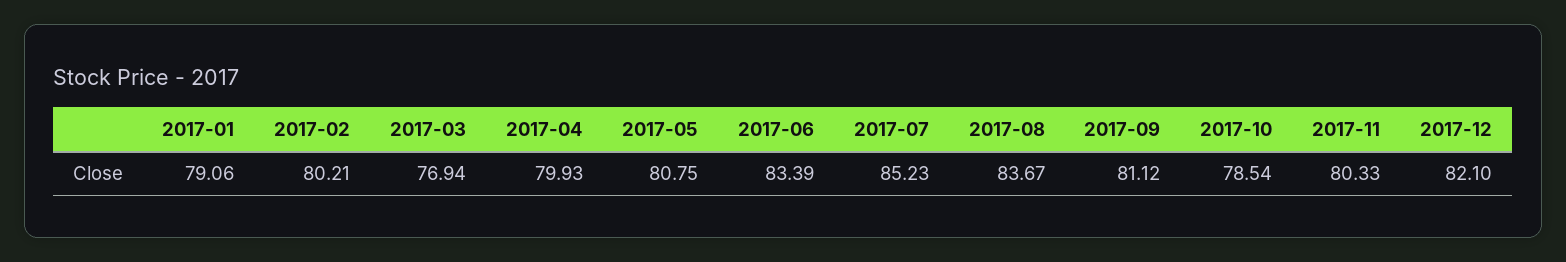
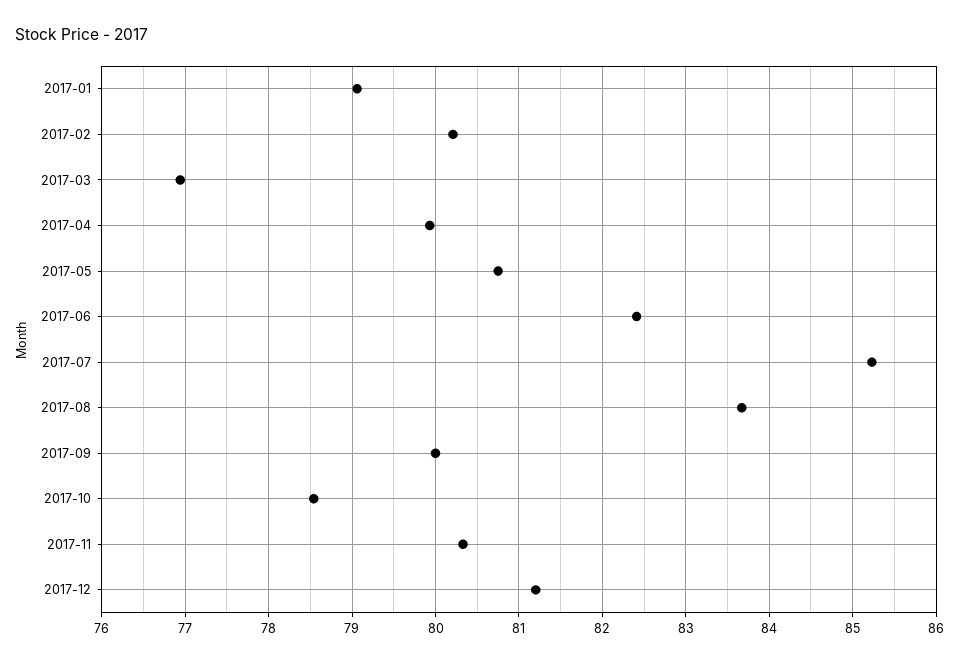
  {
    "2017-01": 79.06,
    "2017-02": 80.21,
    "2017-03": 76.94,
    "2017-04": 79.93,
    "2017-05": 80.75,
-   "2017-06": 83.39,
+   "2017-06": 82.4,
    "2017-07": 85.23,
    "2017-08": 83.67,
-   "2017-09": 81.12,
+   "2017-09": 80,
    "2017-10": 78.54,
    "2017-11": 80.33,
-   "2017-12": 82.1
+   "2017-12": 81.2
  }

